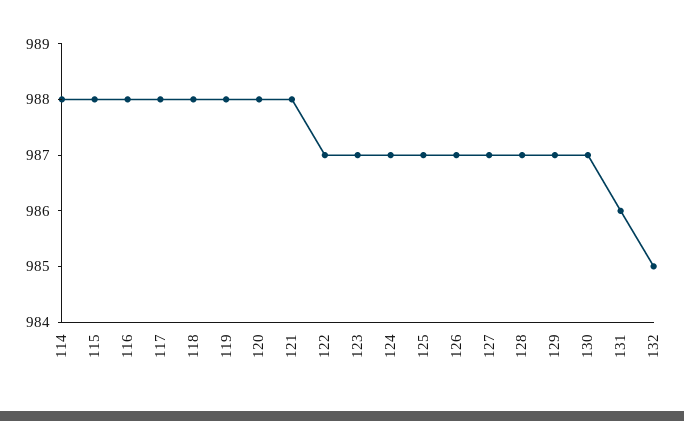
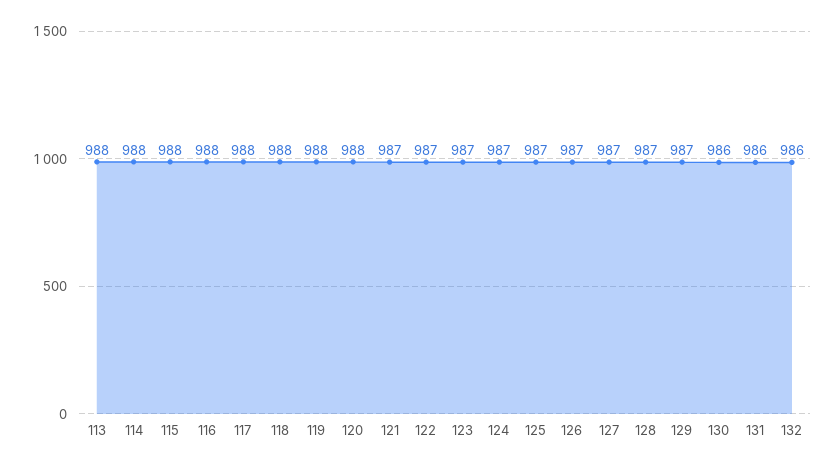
  {
    "114": 988,
    "115": 988,
    "116": 988,
    "117": 988,
    "118": 988,
    "119": 988,
    "120": 988,
-   "121": 988,
+   "121": 987,
    "122": 987,
    "123": 987,
    "124": 987,
    "125": 987,
    "126": 987,
    "127": 987,
    "128": 987,
    "129": 987,
-   "130": 987,
+   "130": 986,
    "131": 986,
-   "132": 985
+   "132": 986,
+   "113": 988
  }

